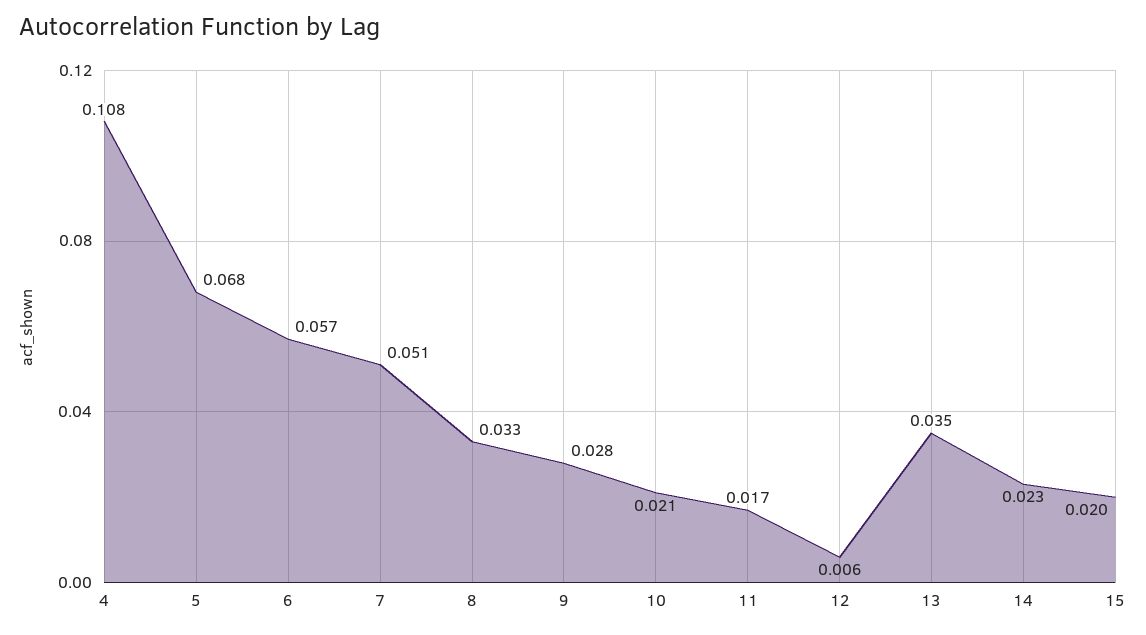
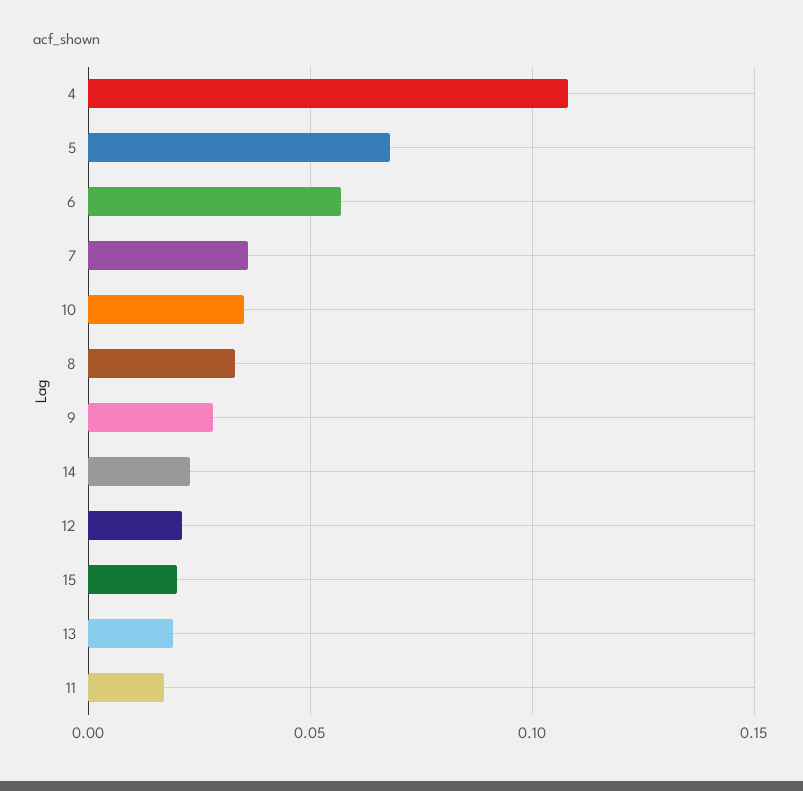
  {
    "4": 0.108,
    "5": 0.068,
    "6": 0.057,
-   "7": 0.051,
+   "7": 0.035,
    "8": 0.033,
    "9": 0.028,
-   "10": 0.021,
+   "10": 0.035,
    "11": 0.017,
-   "12": 0.006,
+   "12": 0.02,
-   "13": 0.035,
+   "13": 0.02,
    "14": 0.023,
    "15": 0.02
  }

